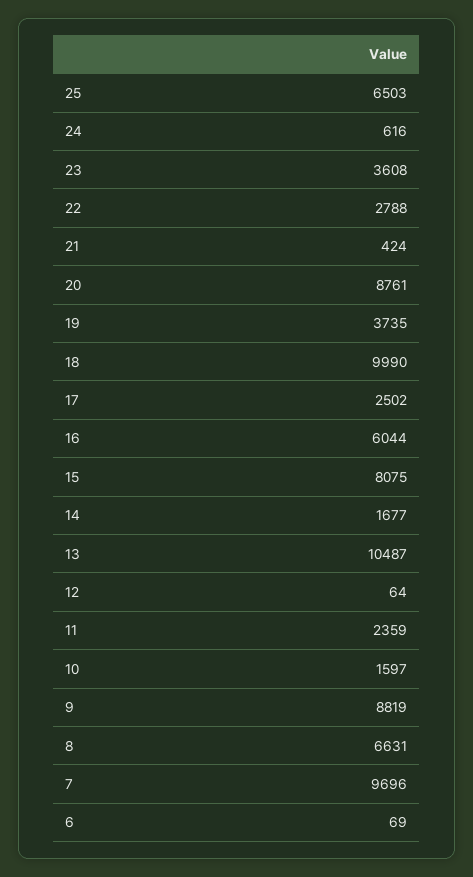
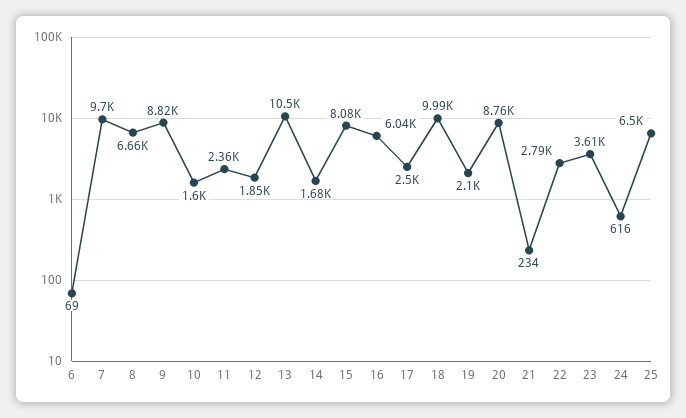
  {
    "25": 6503,
    "24": 616,
    "23": 3608,
    "22": 2788,
-   "21": 424,
+   "21": 234,
    "20": 8761,
-   "19": 3735,
+   "19": 2100,
    "18": 9990,
    "17": 2502,
    "16": 6044,
    "15": 8075,
    "14": 1677,
    "13": 10487,
-   "12": 64,
+   "12": 1850,
    "11": 2359,
    "10": 1597,
    "9": 8819,
-   "8": 6631,
+   "8": 6660,
    "7": 9696,
    "6": 69
  }

